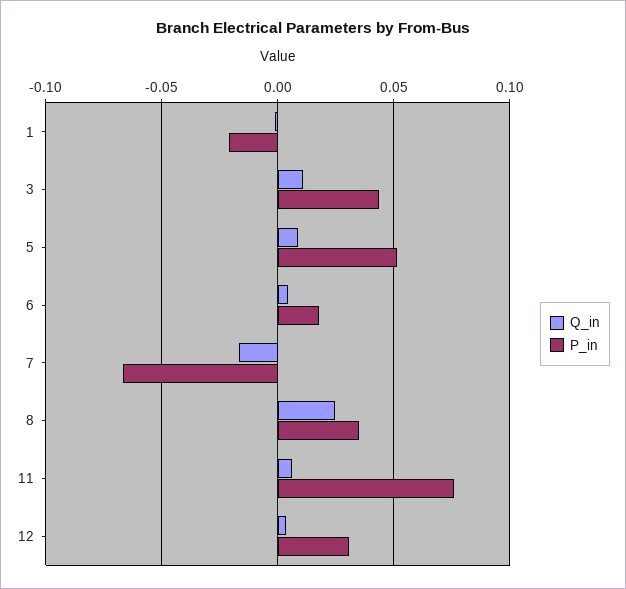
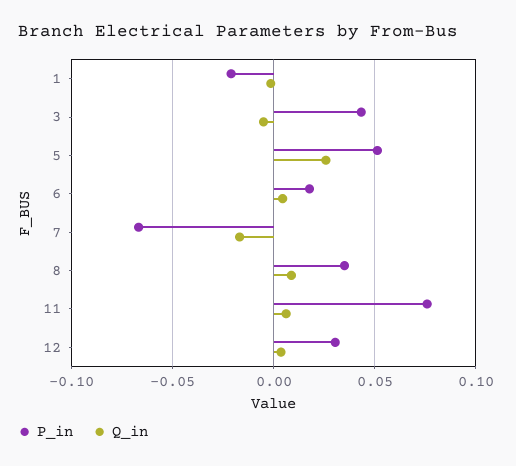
  {
    "Q_in": {
      "1": 0,
-     "3": 0.01,
+     "3": -0.005,
-     "5": 0.01,
+     "5": 0.025,
      "6": 0.005,
      "7": -0.015,
-     "8": 0.025,
+     "8": 0.01,
      "11": 0.005,
      "12": 0.005
    },
    "P_in": {
      "1": -0.02,
      "3": 0.045,
      "5": 0.05,
      "6": 0.02,
      "7": -0.065,
      "8": 0.035,
      "11": 0.075,
      "12": 0.03
    }
  }

